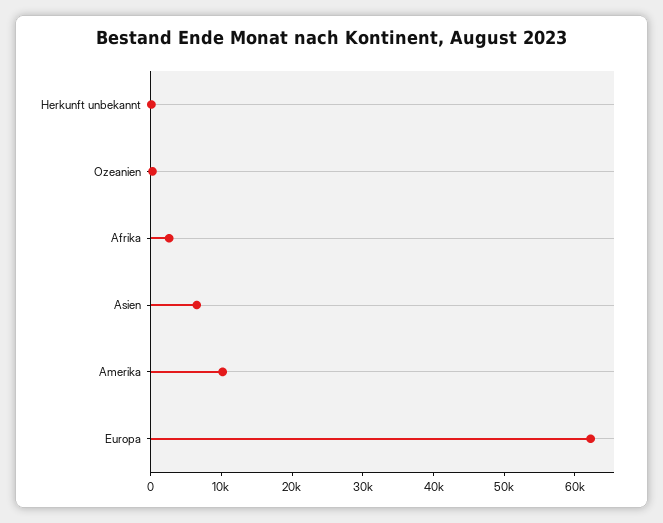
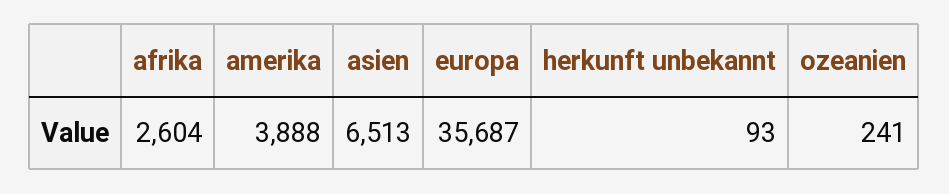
  {
    "Herkunft unbekannt": 93,
    "Ozeanien": 241,
    "Afrika": 2604,
    "Asien": 6513,
-   "Amerika": 10000,
+   "Amerika": 3888,
-   "Europa": 62000
+   "Europa": 35687
  }

